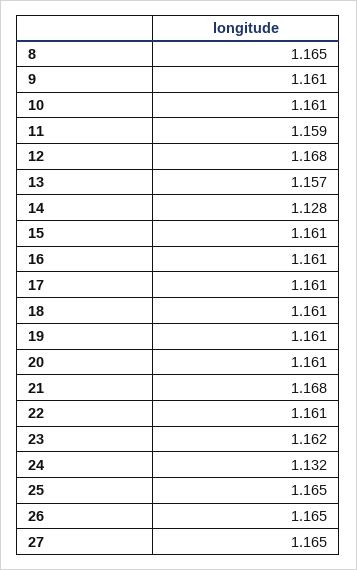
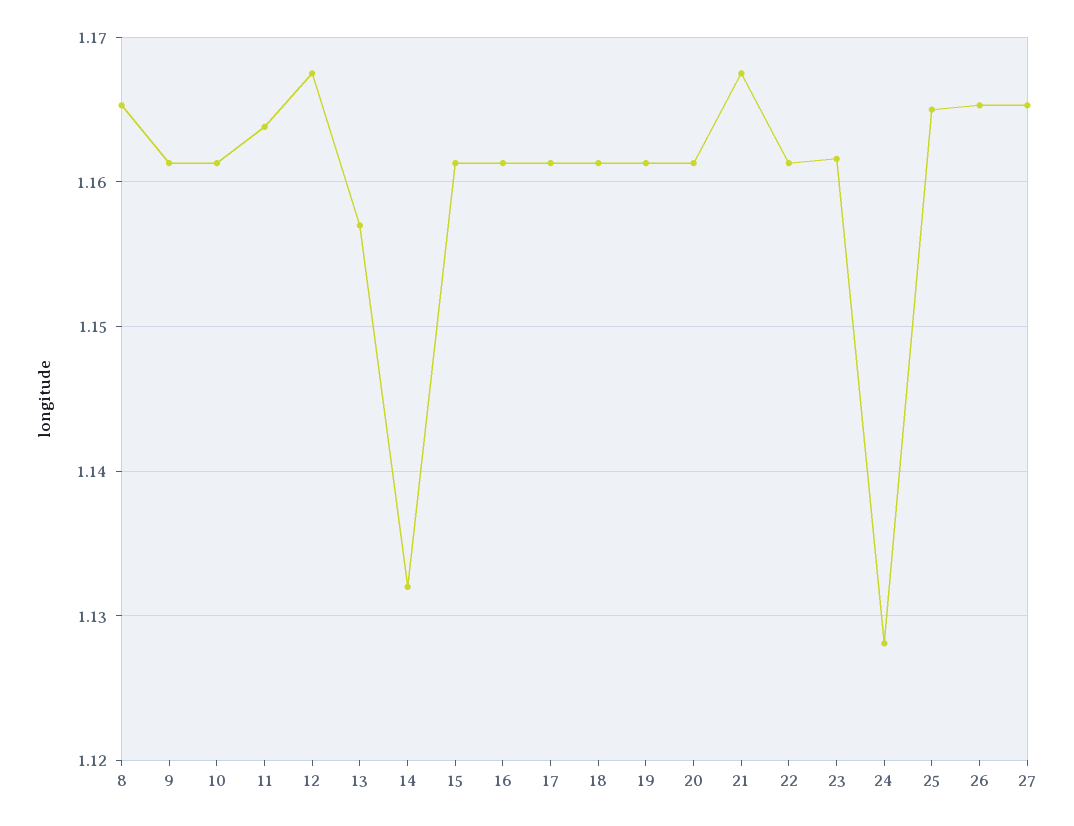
  {
    "8": 1.165,
    "9": 1.161,
    "10": 1.161,
-   "11": 1.159,
+   "11": 1.164,
    "12": 1.168,
    "13": 1.157,
-   "14": 1.128,
+   "14": 1.132,
    "15": 1.161,
    "16": 1.161,
    "17": 1.161,
    "18": 1.161,
    "19": 1.161,
    "20": 1.161,
    "21": 1.168,
    "22": 1.161,
    "23": 1.162,
-   "24": 1.132,
+   "24": 1.128,
    "25": 1.165,
    "26": 1.165,
    "27": 1.165
  }

